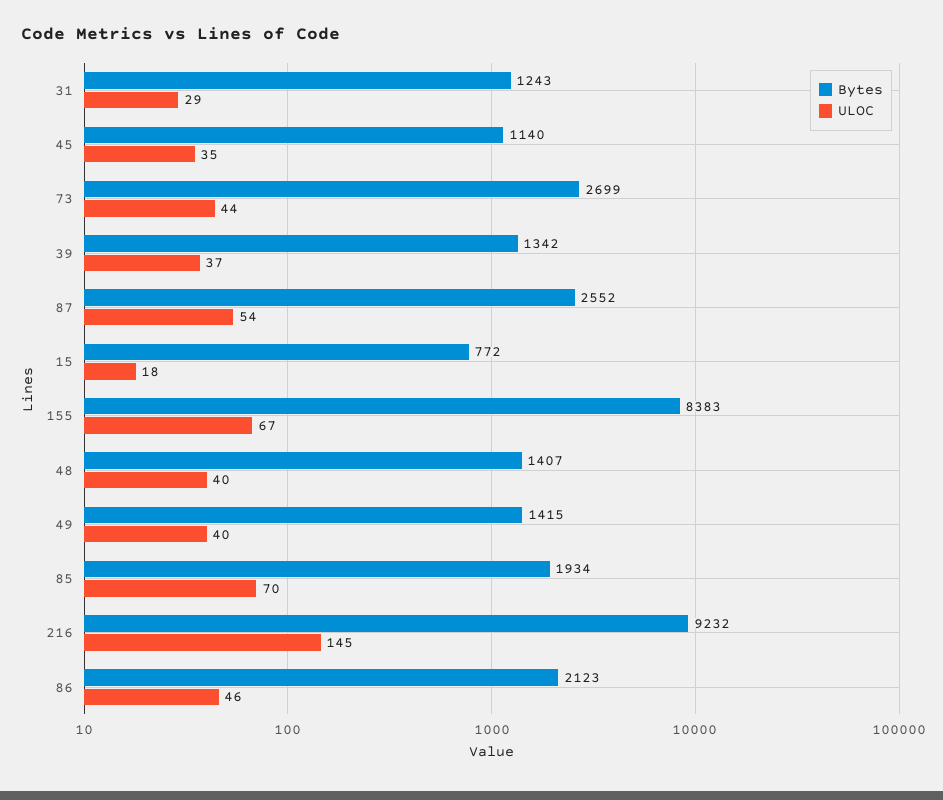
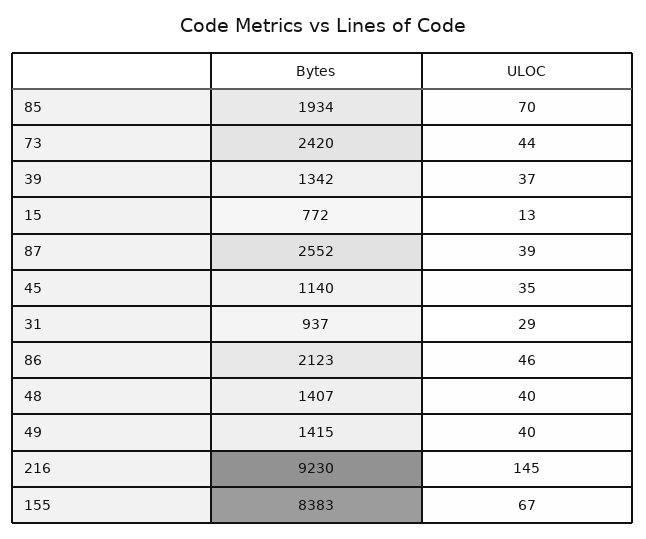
  {
    "Bytes": {
-     "31": 1243,
+     "31": 937,
      "45": 1140,
-     "73": 2699,
+     "73": 2420,
      "39": 1342,
      "87": 2552,
      "15": 772,
      "155": 8383,
      "48": 1407,
      "49": 1415,
      "85": 1934,
-     "216": 9232,
+     "216": 9230,
      "86": 2123
    },
    "ULOC": {
      "31": 29,
      "45": 35,
      "73": 44,
      "39": 37,
-     "87": 54,
+     "87": 39,
-     "15": 18,
+     "15": 13,
      "155": 67,
      "48": 40,
      "49": 40,
      "85": 70,
      "216": 145,
      "86": 46
    }
  }

